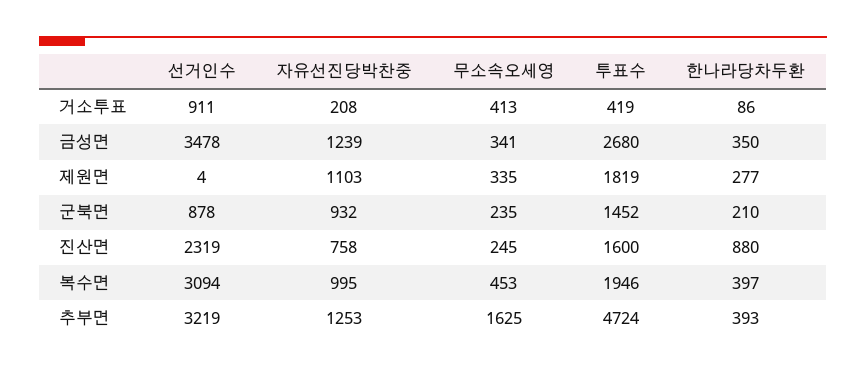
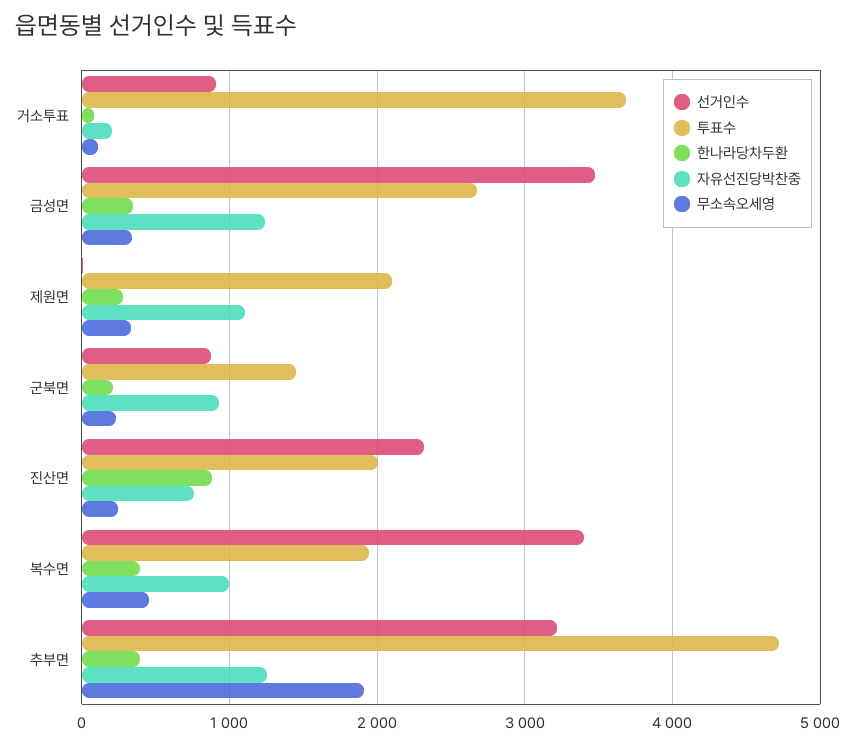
  {
    "선거인수": {
      "거소투표": 911,
      "금성면": 3478,
      "제원면": 4,
      "군북면": 878,
      "진산면": 2319,
-     "복수면": 3094,
+     "복수면": 3400,
      "추부면": 3219
    },
    "자유선진당박찬중": {
      "거소투표": 208,
      "금성면": 1239,
      "제원면": 1103,
      "군북면": 932,
      "진산면": 758,
      "복수면": 995,
      "추부면": 1253
    },
    "무소속오세영": {
-     "거소투표": 413,
+     "거소투표": 100,
      "금성면": 341,
      "제원면": 335,
      "군북면": 235,
      "진산면": 245,
      "복수면": 453,
-     "추부면": 1625
+     "추부면": 1900
    },
    "투표수": {
-     "거소투표": 419,
+     "거소투표": 3700,
      "금성면": 2680,
-     "제원면": 1819,
+     "제원면": 2100,
      "군북면": 1452,
-     "진산면": 1600,
+     "진산면": 2000,
      "복수면": 1946,
      "추부면": 4724
    },
    "한나라당차두환": {
      "거소투표": 86,
      "금성면": 350,
      "제원면": 277,
      "군북면": 210,
      "진산면": 880,
      "복수면": 397,
      "추부면": 393
    }
  }

